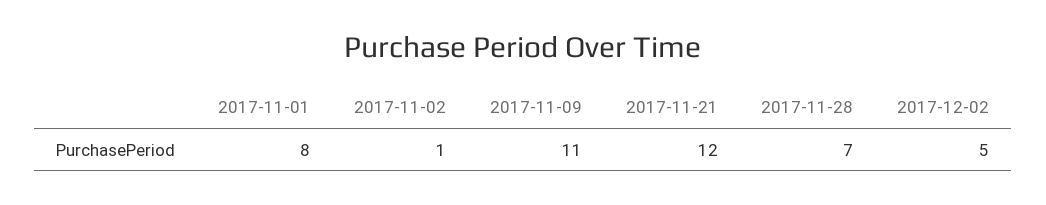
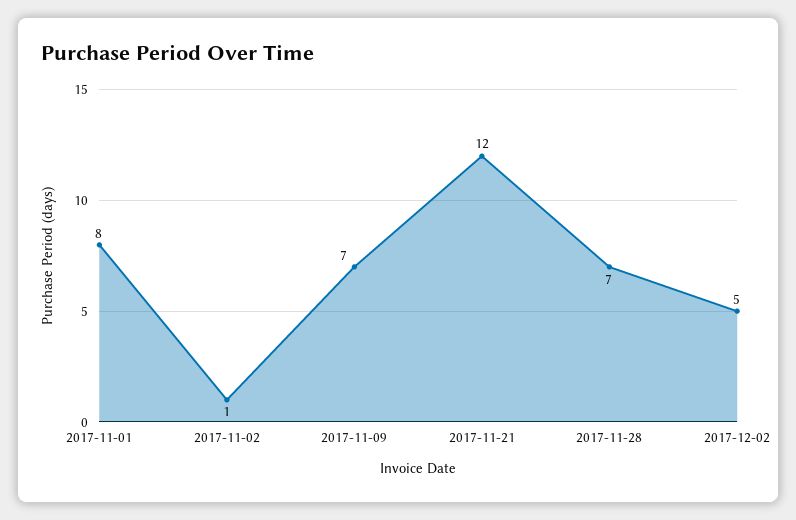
  {
    "2017-11-01": 8,
    "2017-11-02": 1,
-   "2017-11-09": 11,
+   "2017-11-09": 7,
    "2017-11-21": 12,
    "2017-11-28": 7,
    "2017-12-02": 5
  }

